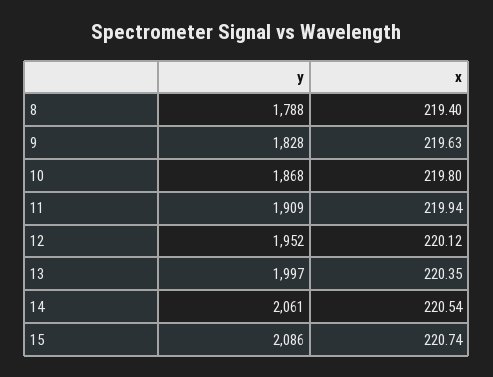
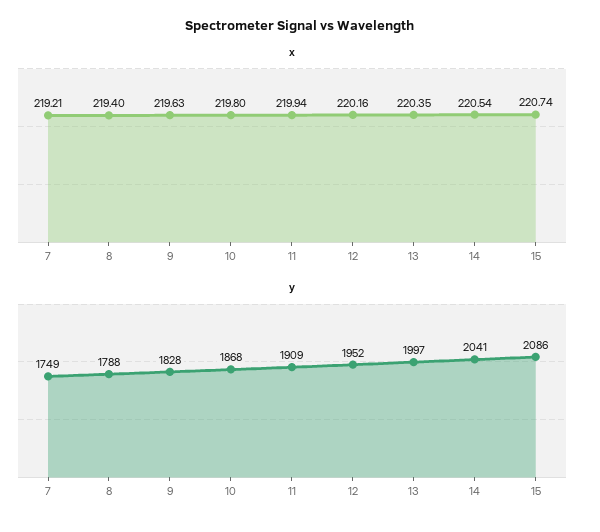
  {
    "y": {
      "8": 1788,
      "9": 1828,
      "10": 1868,
      "11": 1909,
      "12": 1952,
      "13": 1997,
-     "14": 2061,
+     "14": 2041,
-     "15": 2086
+     "15": 2086,
+     "7": 1749
    },
    "x": {
      "8": 219.4,
      "9": 219.63,
      "10": 219.8,
      "11": 219.94,
-     "12": 220.12,
+     "12": 220.16,
      "13": 220.35,
      "14": 220.54,
-     "15": 220.74
+     "15": 220.74,
+     "7": 219.21
    }
  }

